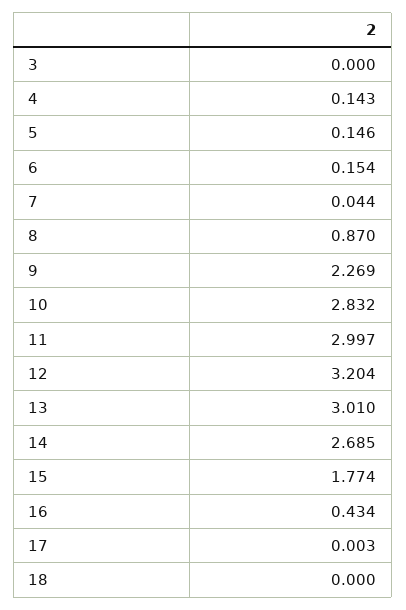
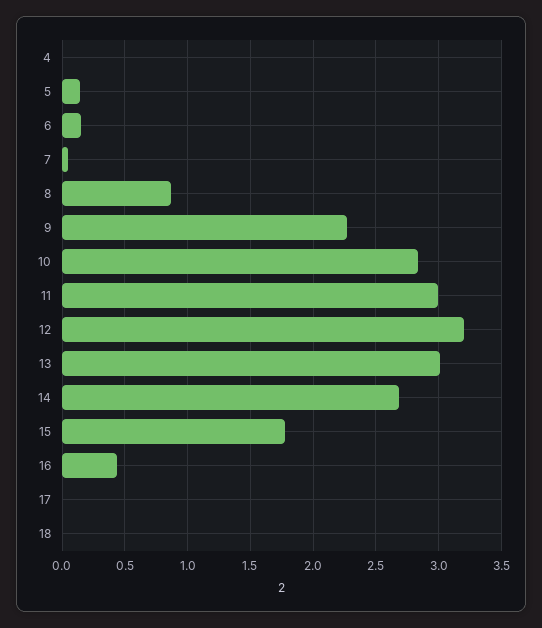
  {
-   "3": 0,
-   "4": 0.143,
+   "4": 0,
    "5": 0.146,
    "6": 0.154,
    "7": 0.044,
    "8": 0.87,
    "9": 2.269,
    "10": 2.832,
    "11": 2.997,
    "12": 3.204,
    "13": 3.01,
    "14": 2.685,
    "15": 1.774,
    "16": 0.434,
    "17": 0.003,
    "18": 0
  }

